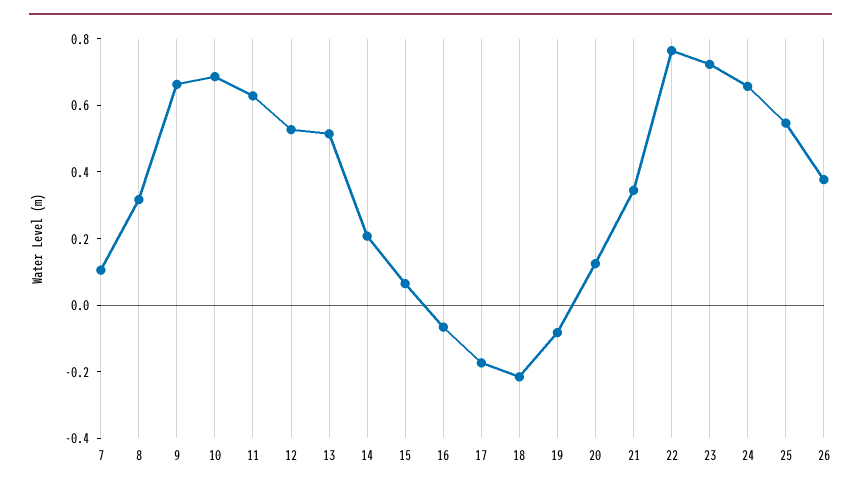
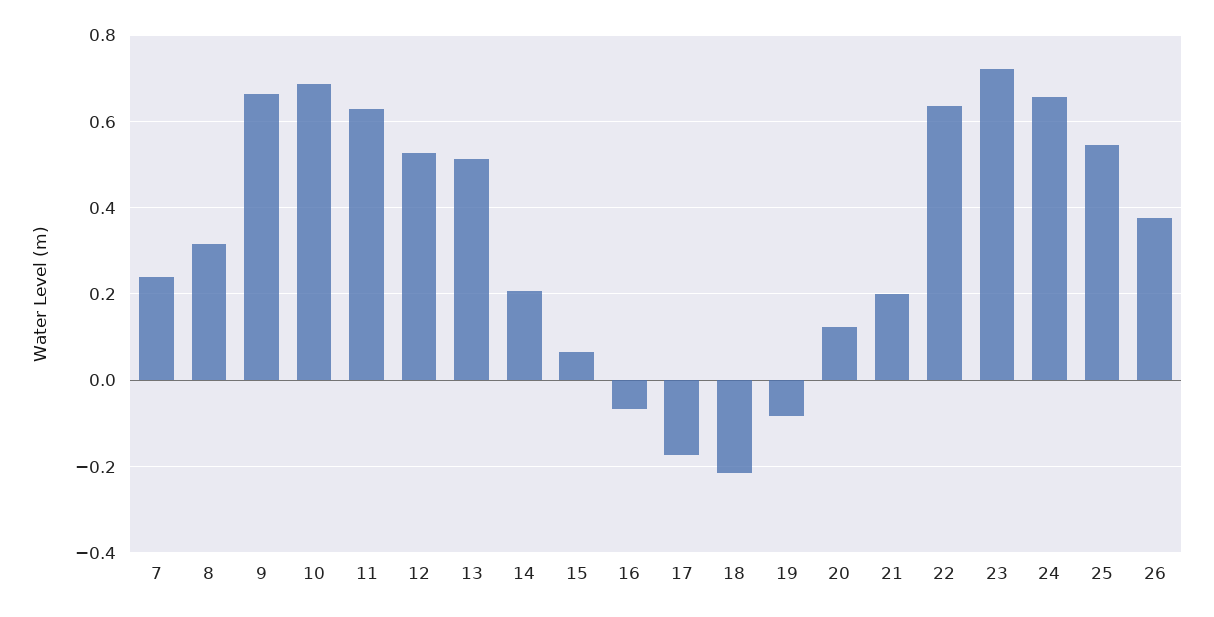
  {
-   "7": 0.1,
+   "7": 0.24,
    "8": 0.32,
    "9": 0.66,
    "10": 0.68,
    "11": 0.62,
    "12": 0.52,
    "13": 0.52,
    "14": 0.2,
    "15": 0.06,
    "16": -0.06,
    "17": -0.18,
    "18": -0.22,
    "19": -0.08,
    "20": 0.12,
-   "21": 0.35,
+   "21": 0.2,
-   "22": 0.75,
+   "22": 0.64,
    "23": 0.72,
    "24": 0.66,
    "25": 0.54,
    "26": 0.38
  }

